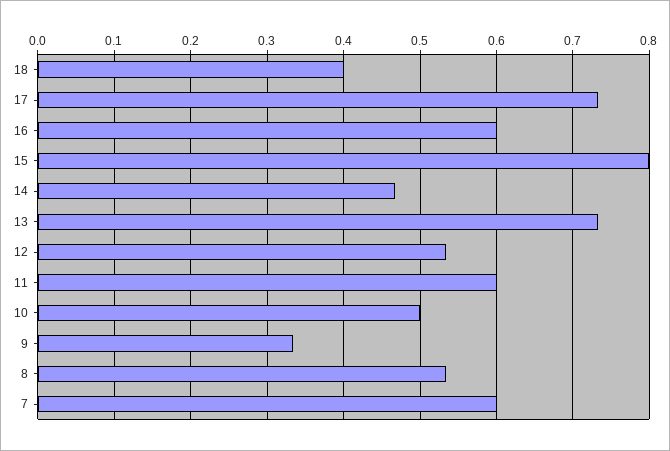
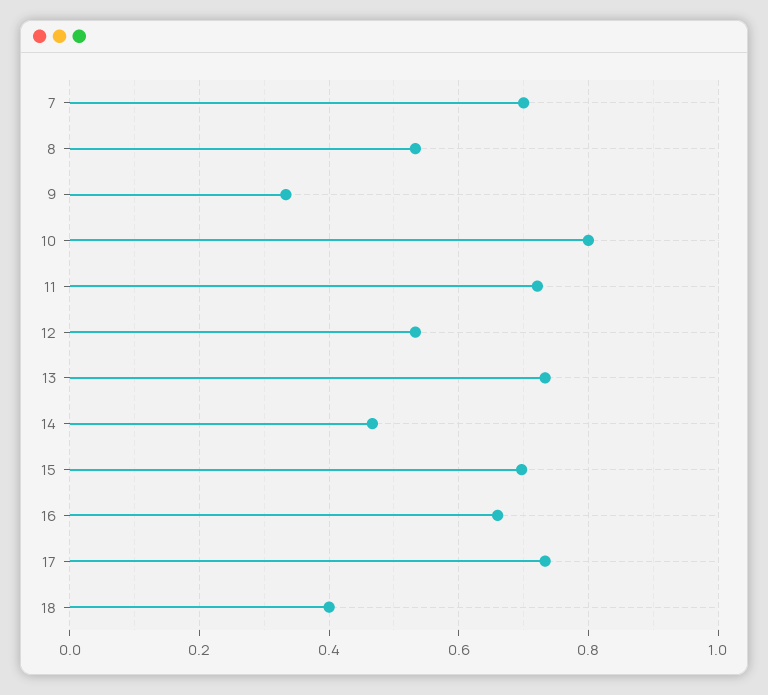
  {
    "18": 0.4,
    "17": 0.73,
-   "16": 0.6,
+   "16": 0.66,
-   "15": 0.8,
+   "15": 0.7,
    "14": 0.47,
    "13": 0.73,
    "12": 0.53,
-   "11": 0.6,
+   "11": 0.72,
-   "10": 0.5,
+   "10": 0.8,
    "9": 0.33,
    "8": 0.53,
-   "7": 0.6
+   "7": 0.7
  }

